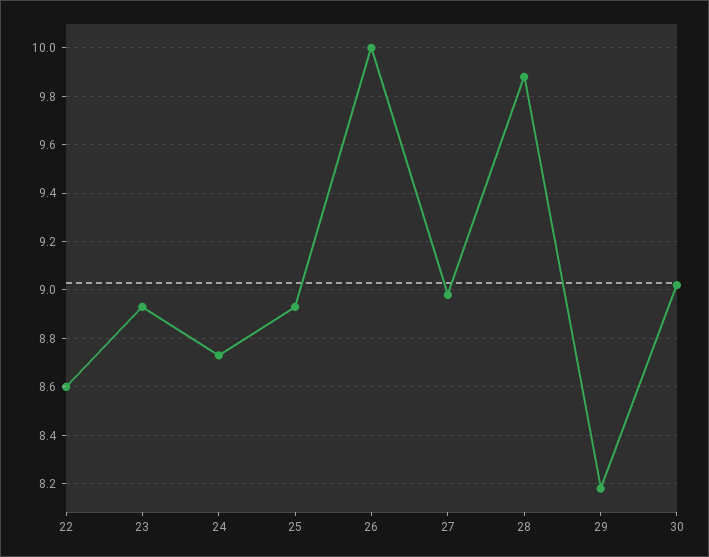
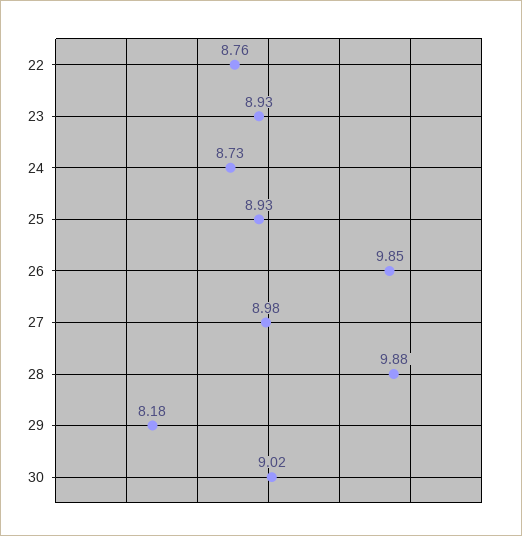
  {
-   "22": 8.6,
+   "22": 8.76,
    "23": 8.93,
    "24": 8.73,
    "25": 8.93,
-   "26": 10,
+   "26": 9.85,
    "27": 8.98,
    "28": 9.88,
    "29": 8.18,
    "30": 9.02
  }

